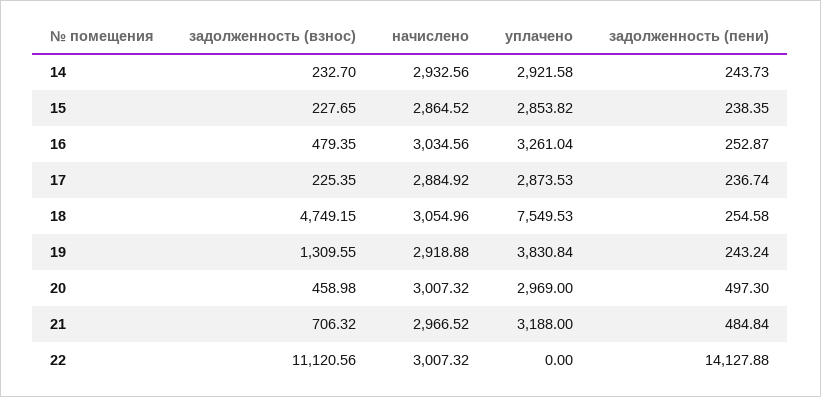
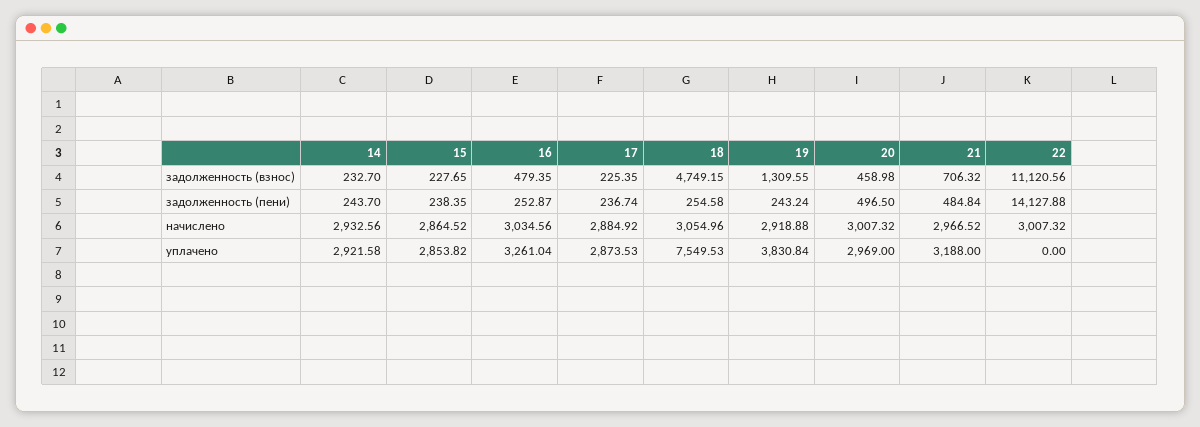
  {
    "задолженность (взнос)": {
      "14": 232.7,
      "15": 227.65,
      "16": 479.35,
      "17": 225.35,
      "18": 4749.15,
      "19": 1309.55,
      "20": 458.98,
      "21": 706.32,
      "22": 11120.56
    },
    "начислено": {
      "14": 2932.56,
      "15": 2864.52,
      "16": 3034.56,
      "17": 2884.92,
      "18": 3054.96,
      "19": 2918.88,
      "20": 3007.32,
      "21": 2966.52,
      "22": 3007.32
    },
    "уплачено": {
      "14": 2921.58,
      "15": 2853.82,
      "16": 3261.04,
      "17": 2873.53,
      "18": 7549.53,
      "19": 3830.84,
      "20": 2969,
      "21": 3188,
      "22": 0
    },
    "задолженность (пени)": {
-     "14": 243.73,
+     "14": 243.7,
      "15": 238.35,
      "16": 252.87,
      "17": 236.74,
      "18": 254.58,
      "19": 243.24,
-     "20": 497.3,
+     "20": 496.5,
      "21": 484.84,
      "22": 14127.88
    }
  }

